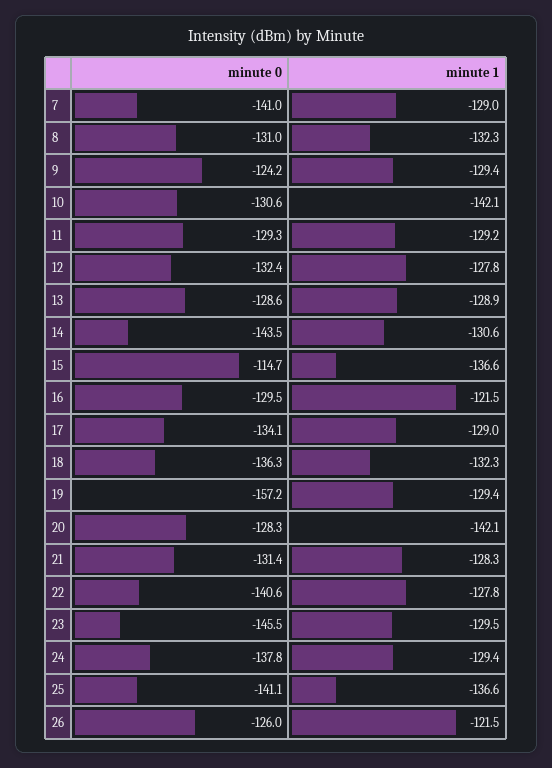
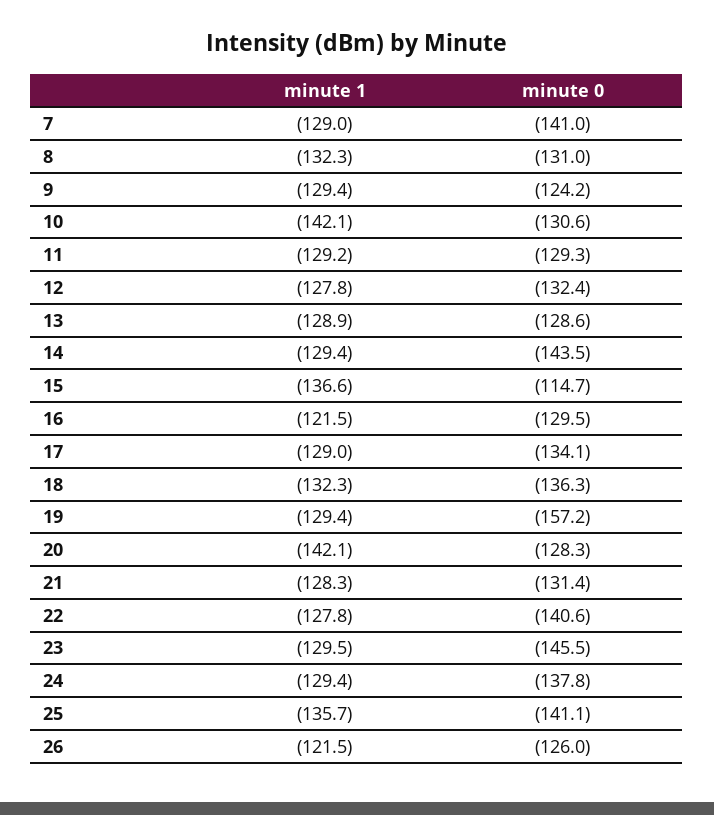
  {
    "minute 0": {
      "7": -141,
      "8": -131,
      "9": -124.2,
      "10": -130.6,
      "11": -129.3,
      "12": -132.4,
      "13": -128.6,
      "14": -143.5,
      "15": -114.7,
      "16": -129.5,
      "17": -134.1,
      "18": -136.3,
      "19": -157.2,
      "20": -128.3,
      "21": -131.4,
      "22": -140.6,
      "23": -145.5,
      "24": -137.8,
      "25": -141.1,
      "26": -126
    },
    "minute 1": {
      "7": -129,
      "8": -132.3,
      "9": -129.4,
      "10": -142.1,
      "11": -129.2,
      "12": -127.8,
      "13": -128.9,
-     "14": -130.6,
+     "14": -129.4,
      "15": -136.6,
      "16": -121.5,
      "17": -129,
      "18": -132.3,
      "19": -129.4,
      "20": -142.1,
      "21": -128.3,
      "22": -127.8,
      "23": -129.5,
      "24": -129.4,
-     "25": -136.6,
+     "25": -135.7,
      "26": -121.5
    }
  }

